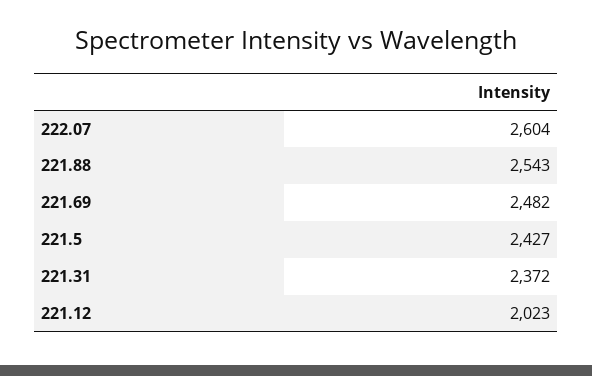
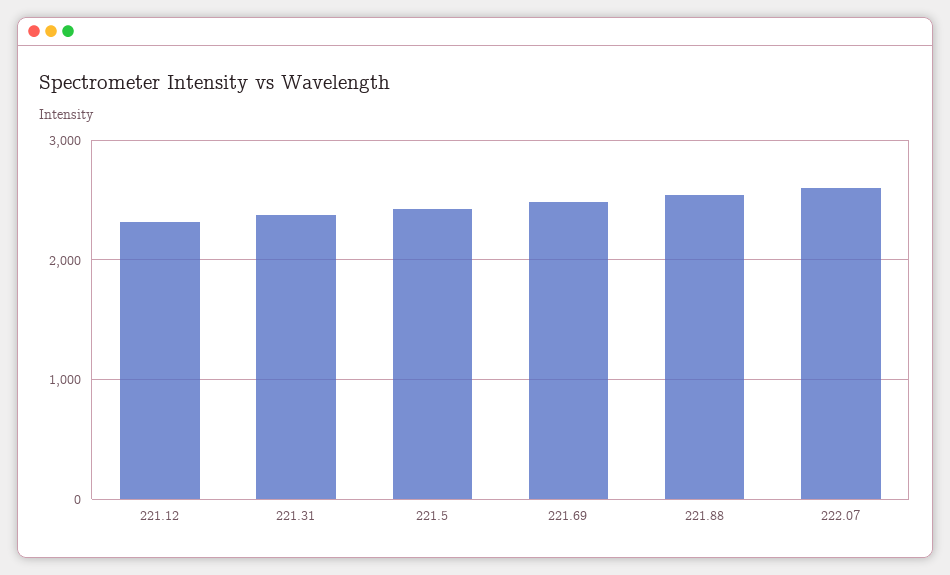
  {
    "222.07": 2604,
    "221.88": 2543,
    "221.69": 2482,
    "221.5": 2427,
    "221.31": 2372,
-   "221.12": 2023
+   "221.12": 2300
  }

